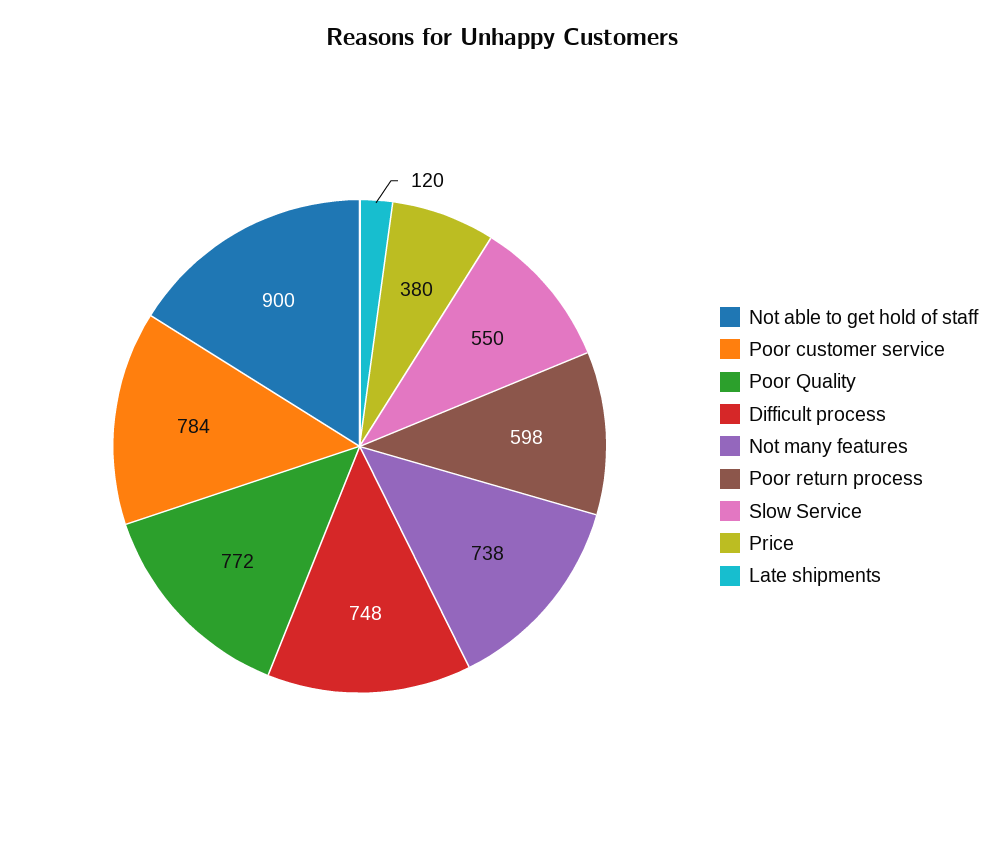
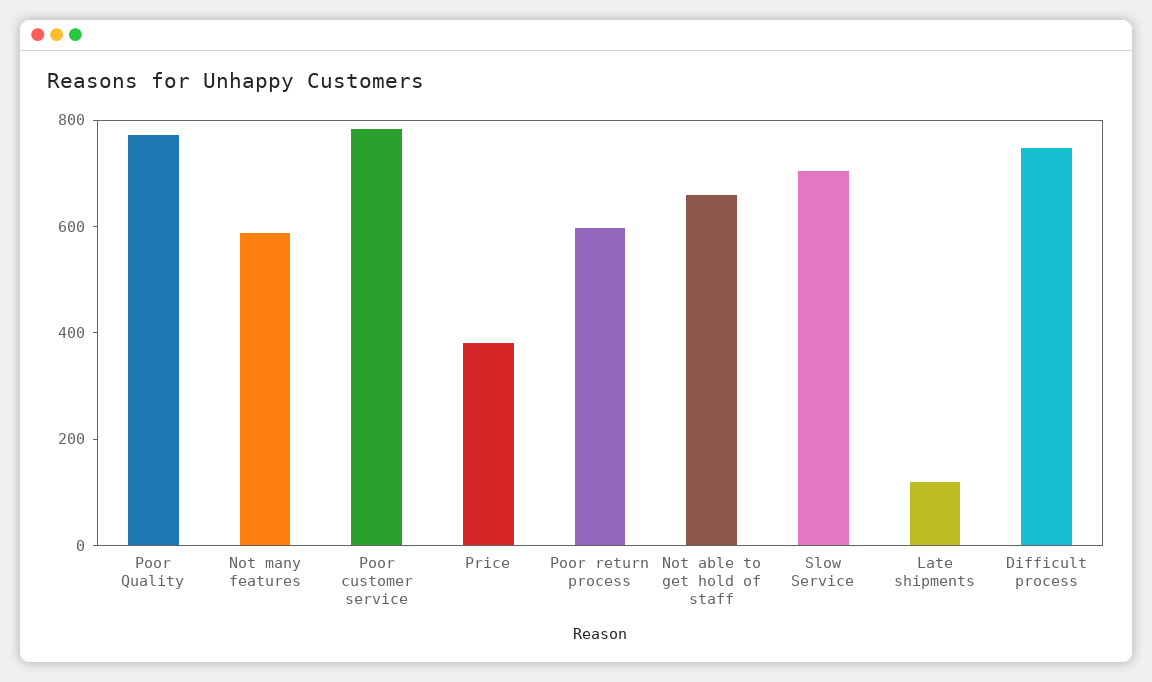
  {
-   "Not able to get hold of staff": 900,
+   "Not able to get hold of staff": 650,
    "Poor customer service": 784,
    "Poor Quality": 772,
    "Difficult process": 748,
-   "Not many features": 738,
+   "Not many features": 600,
    "Poor return process": 598,
-   "Slow Service": 550,
+   "Slow Service": 700,
    "Price": 380,
    "Late shipments": 120
  }

